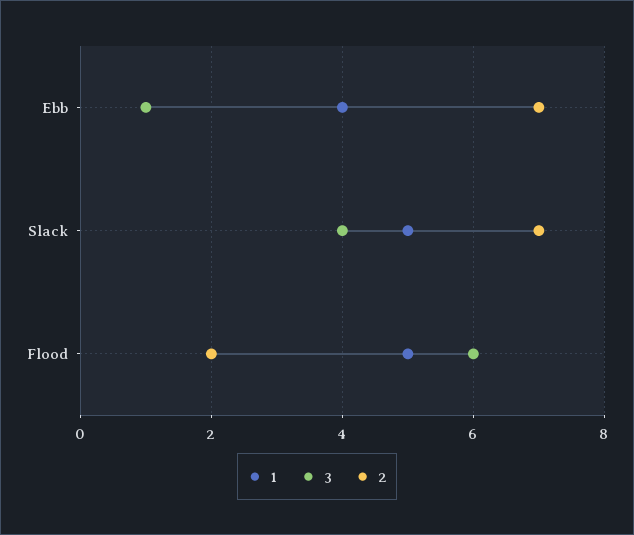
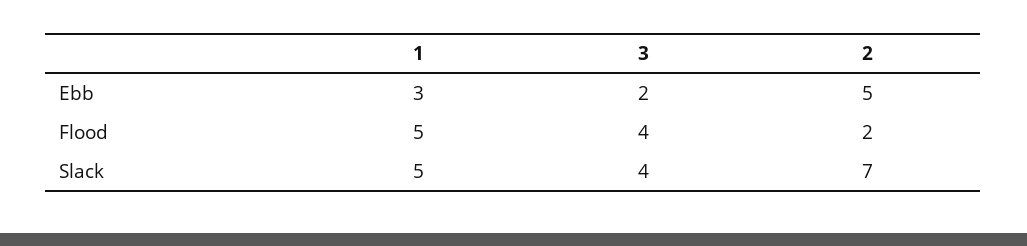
  {
    "1": {
-     "Ebb": 4,
+     "Ebb": 3,
      "Slack": 5,
      "Flood": 5
    },
    "3": {
-     "Ebb": 1,
+     "Ebb": 2,
      "Slack": 4,
-     "Flood": 6
+     "Flood": 4
    },
    "2": {
-     "Ebb": 7,
+     "Ebb": 5,
      "Slack": 7,
      "Flood": 2
    }
  }

